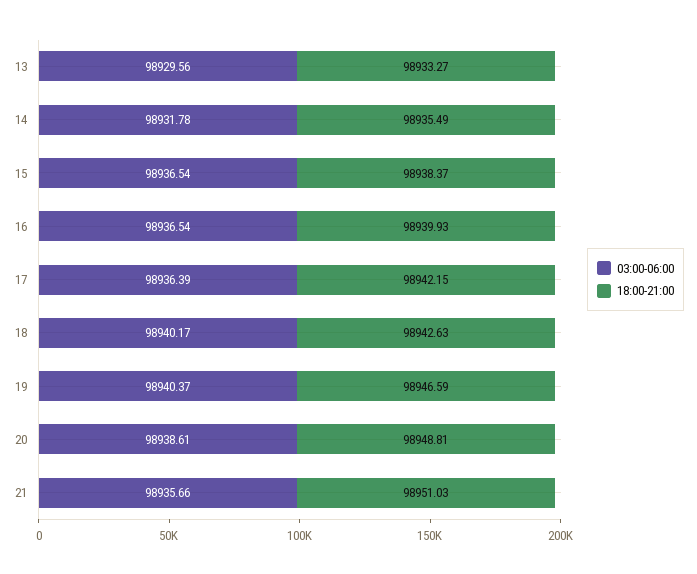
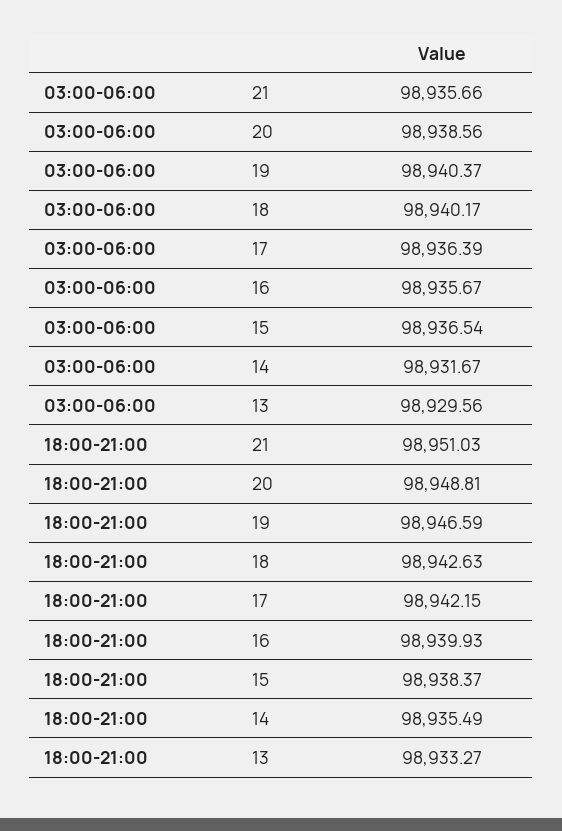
  {
    "03:00-06:00": {
      "13": 98929.56,
-     "14": 98931.78,
+     "14": 98931.67,
      "15": 98936.54,
-     "16": 98936.54,
+     "16": 98935.67,
      "17": 98936.39,
      "18": 98940.17,
      "19": 98940.37,
-     "20": 98938.61,
+     "20": 98938.56,
      "21": 98935.66
    },
    "18:00-21:00": {
      "13": 98933.27,
      "14": 98935.49,
      "15": 98938.37,
      "16": 98939.93,
      "17": 98942.15,
      "18": 98942.63,
      "19": 98946.59,
      "20": 98948.81,
      "21": 98951.03
    }
  }

